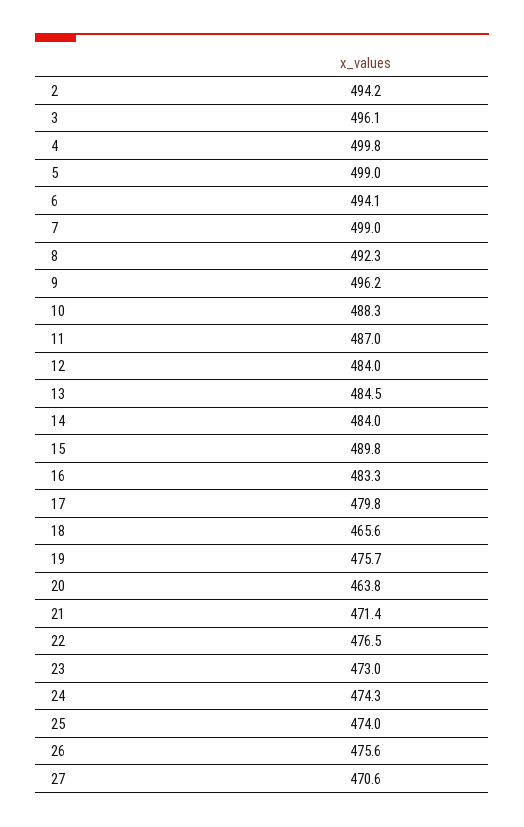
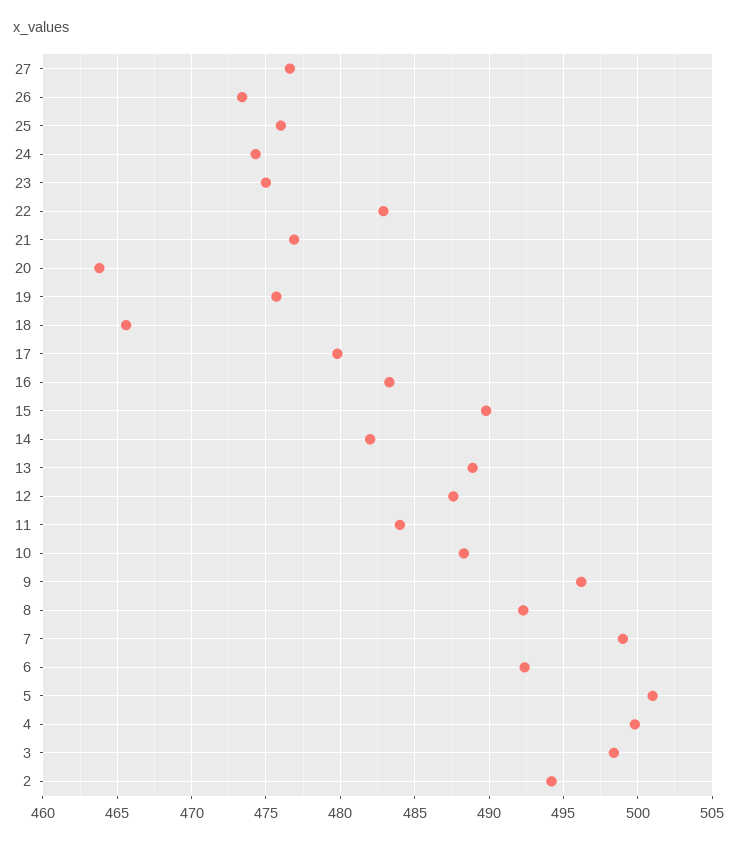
  {
    "2": 494.2,
-   "3": 496.1,
+   "3": 498.5,
    "4": 499.8,
-   "5": 499,
+   "5": 501,
-   "6": 494.1,
+   "6": 492.5,
    "7": 499,
    "8": 492.3,
    "9": 496.2,
    "10": 488.3,
-   "11": 487,
+   "11": 484,
-   "12": 484,
+   "12": 487.5,
-   "13": 484.5,
+   "13": 489,
-   "14": 484,
+   "14": 482,
    "15": 489.8,
    "16": 483.3,
    "17": 479.8,
    "18": 465.6,
    "19": 475.7,
    "20": 463.8,
-   "21": 471.4,
+   "21": 477,
-   "22": 476.5,
+   "22": 483,
-   "23": 473,
+   "23": 475,
    "24": 474.3,
-   "25": 474,
+   "25": 476,
-   "26": 475.6,
+   "26": 473.5,
-   "27": 470.6
+   "27": 476.5
  }

